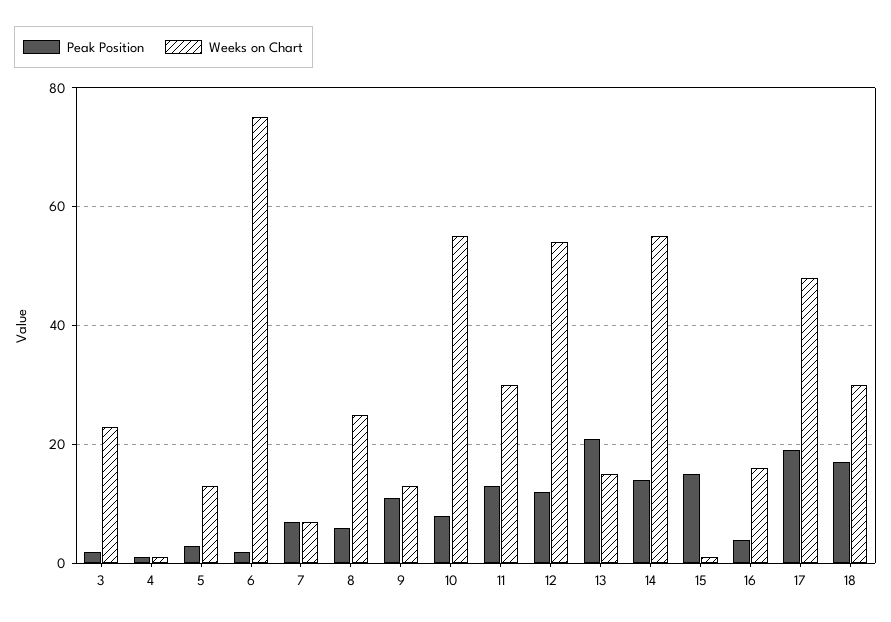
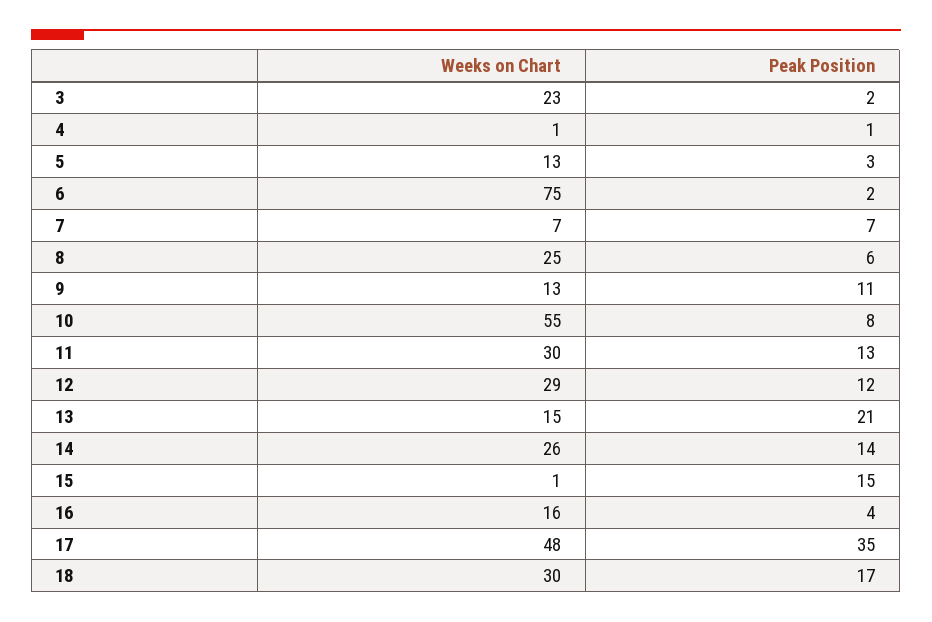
  {
    "Peak Position": {
      "3": 2,
      "4": 1,
      "5": 3,
      "6": 2,
      "7": 7,
      "8": 6,
      "9": 11,
      "10": 8,
      "11": 13,
      "12": 12,
      "13": 21,
      "14": 14,
      "15": 15,
      "16": 4,
-     "17": 20,
+     "17": 35,
      "18": 17
    },
    "Weeks on Chart": {
      "3": 23,
      "4": 1,
      "5": 13,
      "6": 75,
      "7": 7,
      "8": 25,
      "9": 13,
      "10": 55,
      "11": 30,
-     "12": 55,
+     "12": 29,
      "13": 15,
-     "14": 55,
+     "14": 26,
      "15": 1,
      "16": 16,
      "17": 48,
      "18": 30
    }
  }

